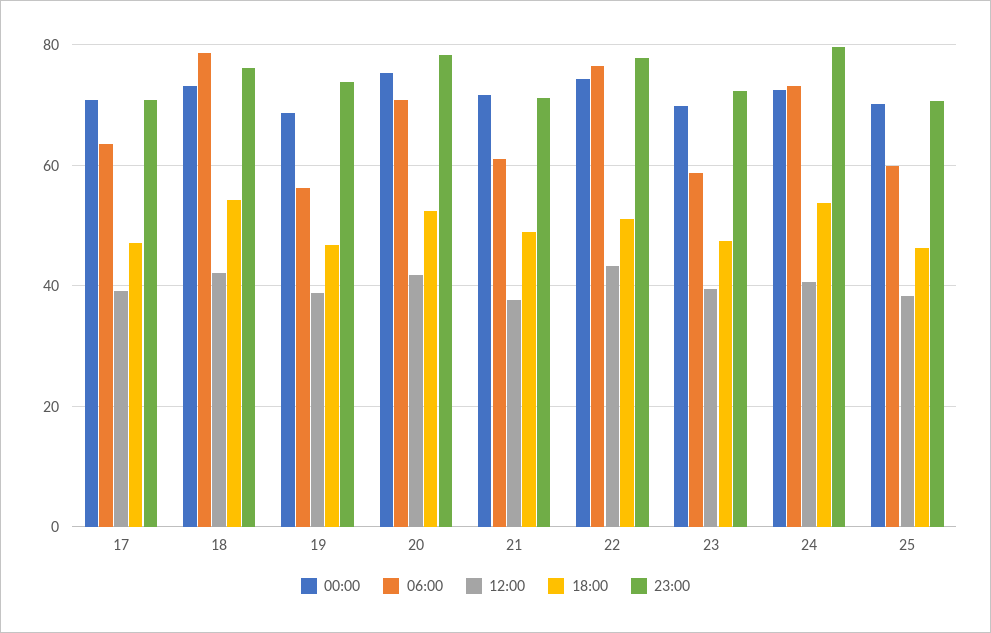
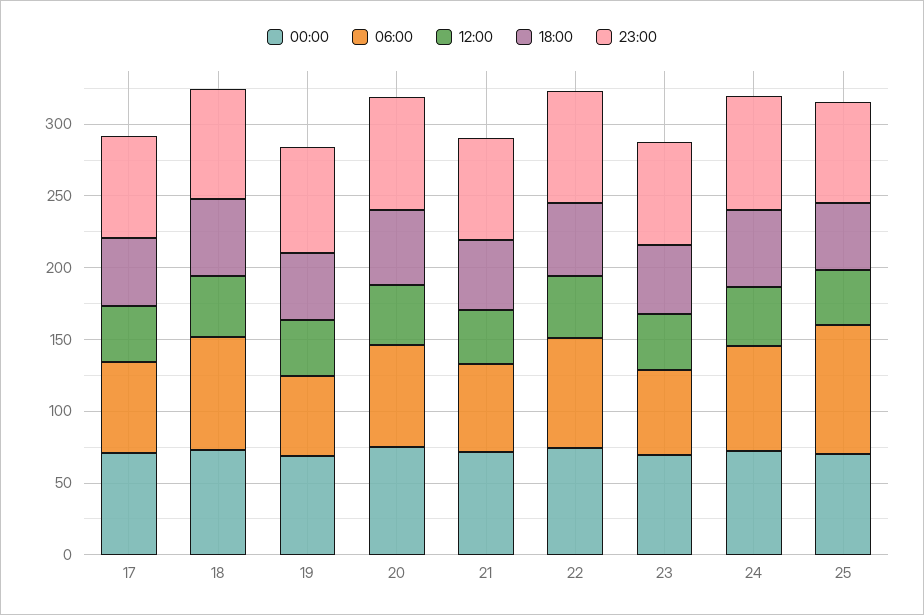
  {
    "00:00": {
      "17": 70,
      "18": 74,
      "19": 68,
      "20": 76,
      "21": 72,
      "22": 74,
      "23": 70,
      "24": 72,
      "25": 70
    },
    "06:00": {
      "17": 64,
      "18": 78,
      "19": 56,
      "20": 70,
      "21": 62,
      "22": 76,
      "23": 58,
      "24": 74,
-     "25": 60
+     "25": 90
    },
    "12:00": {
      "17": 40,
      "18": 42,
      "19": 38,
      "20": 42,
      "21": 38,
      "22": 44,
      "23": 40,
      "24": 40,
      "25": 38
    },
    "18:00": {
      "17": 48,
      "18": 54,
      "19": 46,
      "20": 52,
      "21": 48,
      "22": 52,
      "23": 48,
      "24": 54,
      "25": 46
    },
    "23:00": {
      "17": 70,
      "18": 76,
      "19": 74,
      "20": 78,
      "21": 72,
      "22": 78,
      "23": 72,
      "24": 80,
      "25": 70
    }
  }

